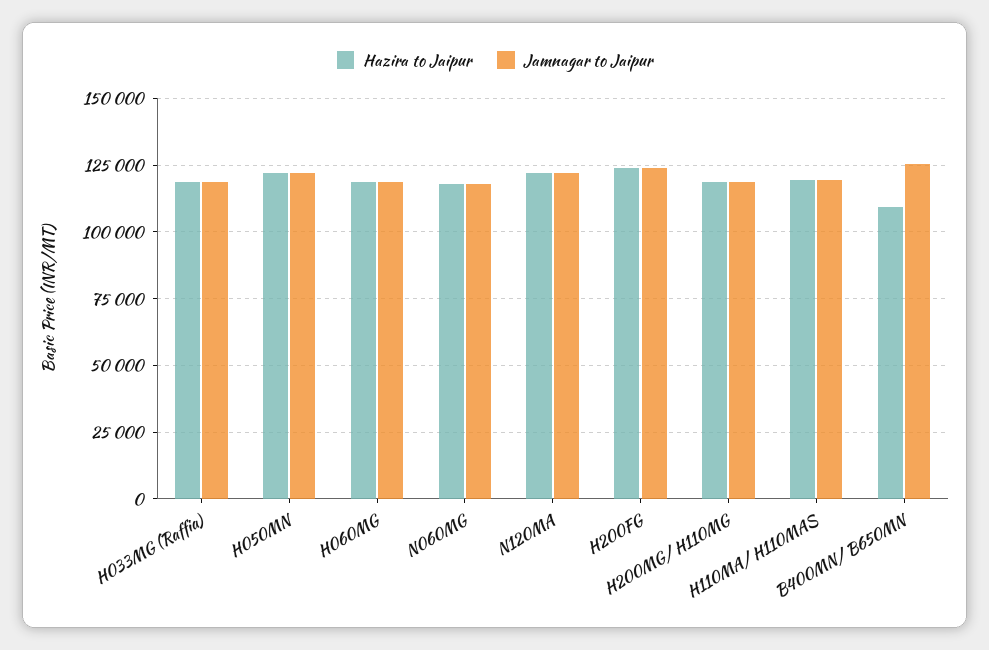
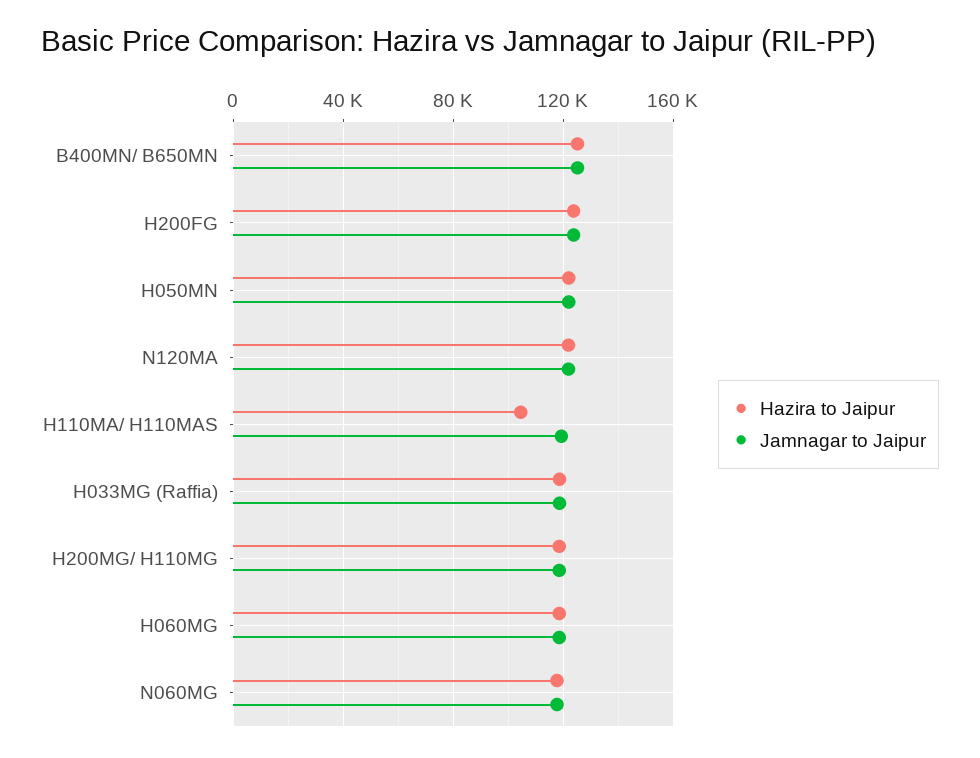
  {
    "Hazira to Jaipur": {
      "H033MG (Raffia)": 117500,
      "H050MN": 122500,
      "H060MG": 117500,
      "N060MG": 117500,
      "N120MA": 122500,
      "H200FG": 125000,
      "H200MG/ H110MG": 117500,
-     "H110MA/ H110MAS": 120000,
+     "H110MA/ H110MAS": 105000,
-     "B400MN/ B650MN": 110000
+     "B400MN/ B650MN": 125000
    },
    "Jamnagar to Jaipur": {
      "H033MG (Raffia)": 117500,
      "H050MN": 122500,
      "H060MG": 117500,
      "N060MG": 117500,
      "N120MA": 122500,
      "H200FG": 125000,
      "H200MG/ H110MG": 117500,
      "H110MA/ H110MAS": 120000,
      "B400MN/ B650MN": 125000
    }
  }

